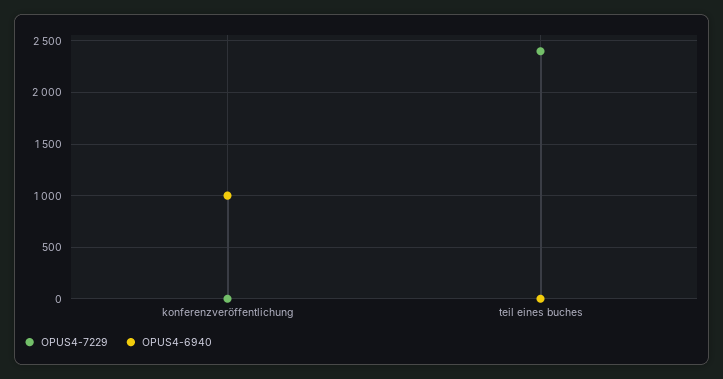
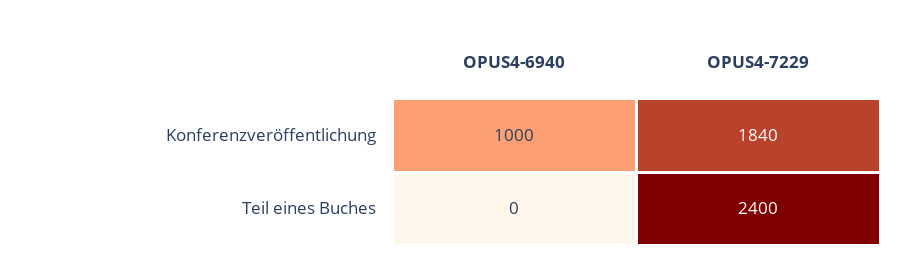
  {
    "OPUS4-7229": {
-     "konferenzveröffentlichung": 0,
+     "konferenzveröffentlichung": 1840,
      "teil eines buches": 2400
    },
    "OPUS4-6940": {
      "konferenzveröffentlichung": 1000,
      "teil eines buches": 0
    }
  }

